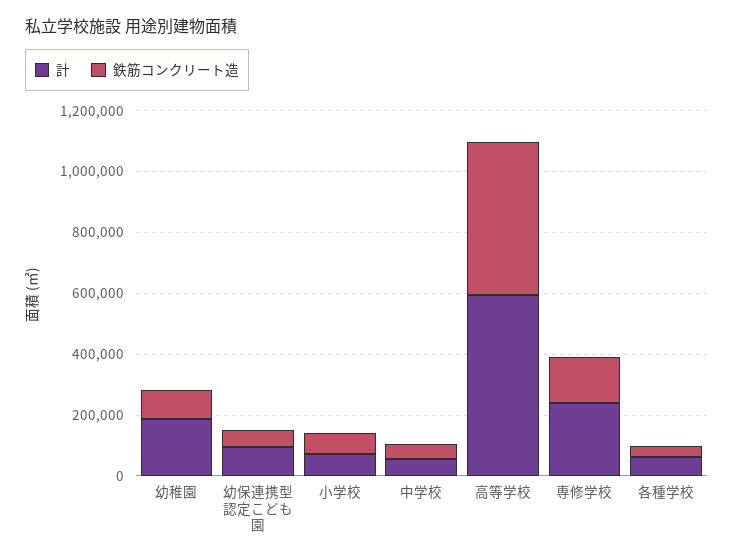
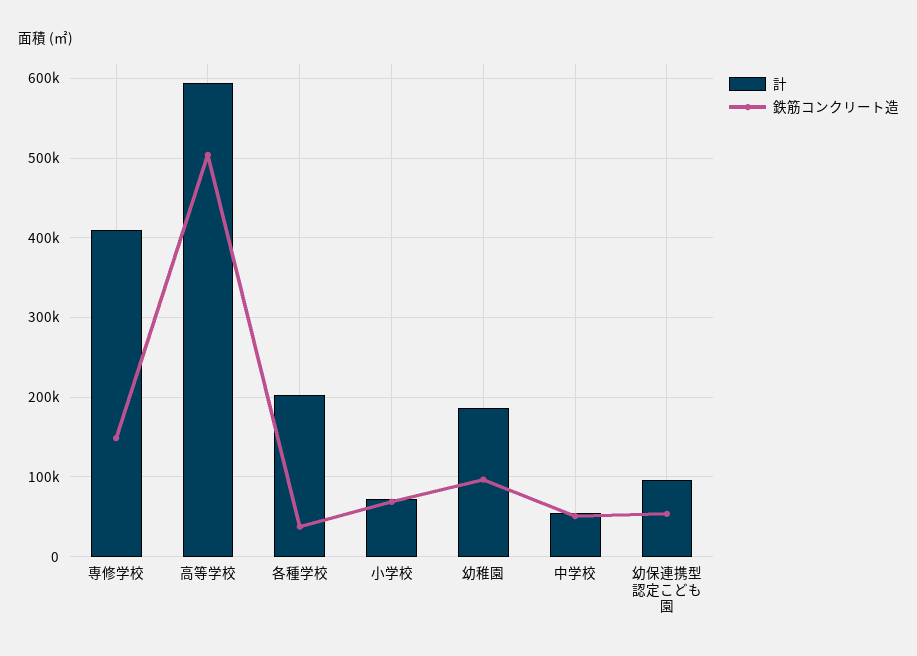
  {
    "計": {
      "幼稚園": 190000,
      "幼保連携型認定こども園": 100000,
      "小学校": 70000,
      "中学校": 50000,
      "高等学校": 590000,
-     "専修学校": 250000,
+     "専修学校": 410000,
-     "各種学校": 50000
+     "各種学校": 200000
    },
    "鉄筋コンクリート造": {
      "幼稚園": 100000,
      "幼保連携型認定こども園": 50000,
      "小学校": 70000,
      "中学校": 50000,
      "高等学校": 500000,
      "専修学校": 150000,
      "各種学校": 40000
    }
  }

